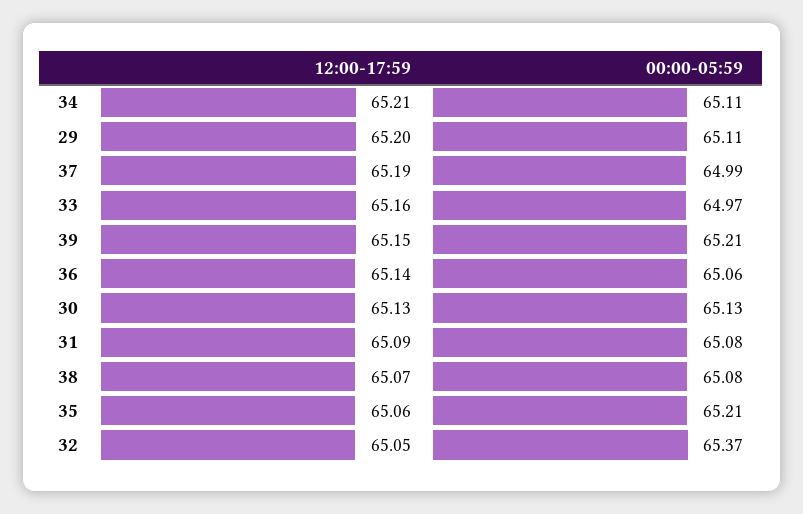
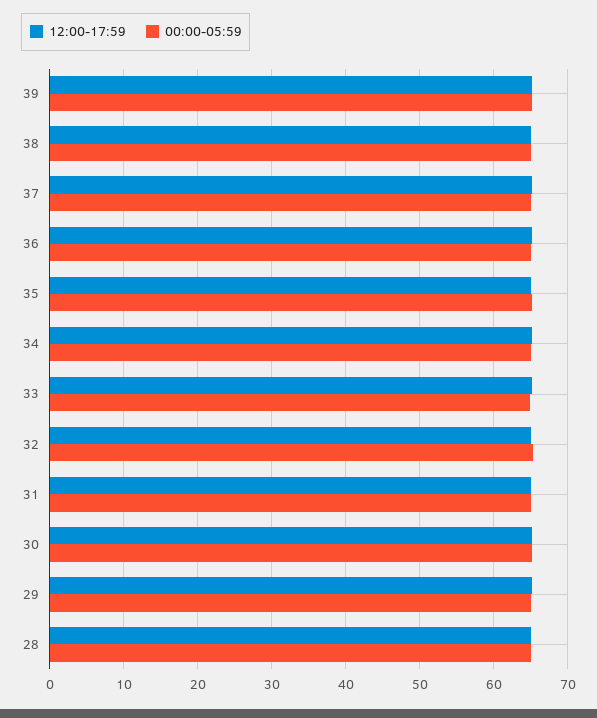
  {
    "12:00-17:59": {
      "34": 65.21,
      "29": 65.2,
      "37": 65.19,
      "33": 65.16,
      "39": 65.15,
      "36": 65.14,
      "30": 65.13,
      "31": 65.09,
      "38": 65.07,
      "35": 65.06,
-     "32": 65.05
+     "32": 65.05,
+     "28": 65
    },
    "00:00-05:59": {
      "34": 65.11,
      "29": 65.11,
      "37": 64.99,
      "33": 64.97,
      "39": 65.21,
      "36": 65.06,
      "30": 65.13,
      "31": 65.08,
      "38": 65.08,
      "35": 65.21,
-     "32": 65.37
+     "32": 65.37,
+     "28": 65
    }
  }

